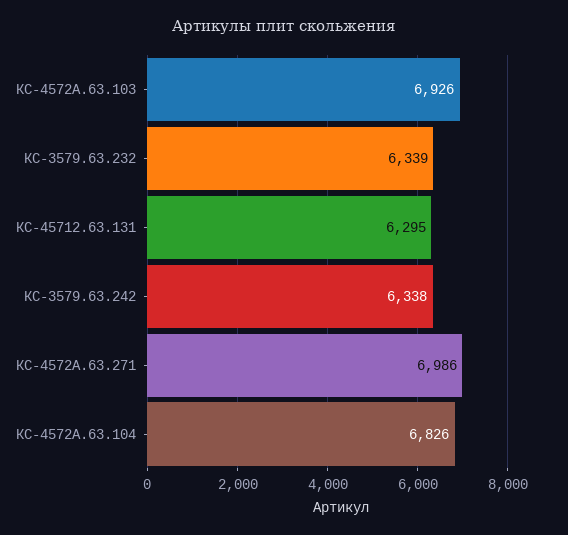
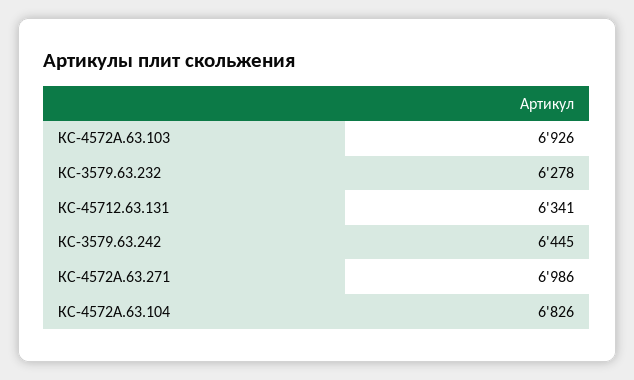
  {
    "КС-4572А.63.103": 6926,
-   "КС-3579.63.232": 6339,
+   "КС-3579.63.232": 6278,
-   "КС-45712.63.131": 6295,
+   "КС-45712.63.131": 6341,
-   "КС-3579.63.242": 6338,
+   "КС-3579.63.242": 6445,
    "КС-4572А.63.271": 6986,
    "КС-4572А.63.104": 6826
  }

